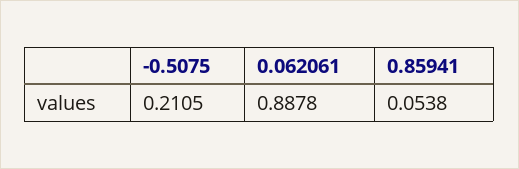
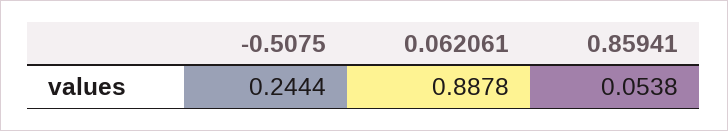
  {
-   "-0.5075": 0.2105,
+   "-0.5075": 0.2444,
    "0.062061": 0.8878,
    "0.85941": 0.0538
  }

